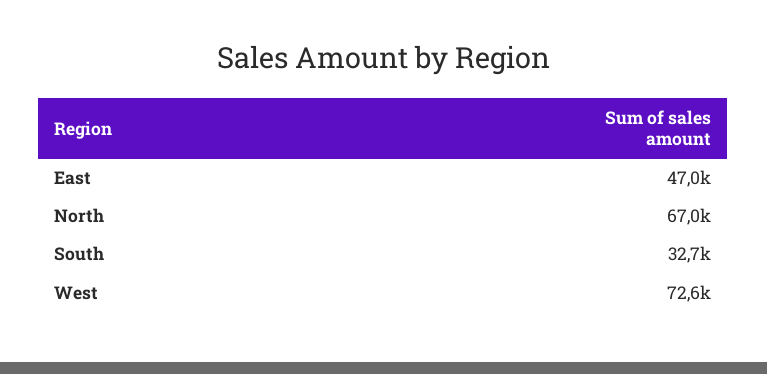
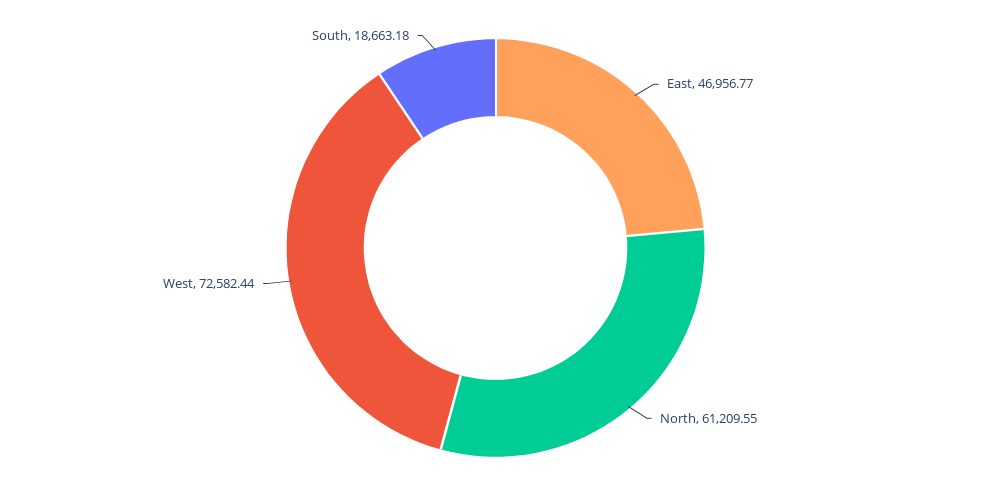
  {
    "East": 46956.77,
-   "North": 67000,
+   "North": 61209.55,
-   "South": 32700,
+   "South": 18663.18,
    "West": 72582.44
  }

